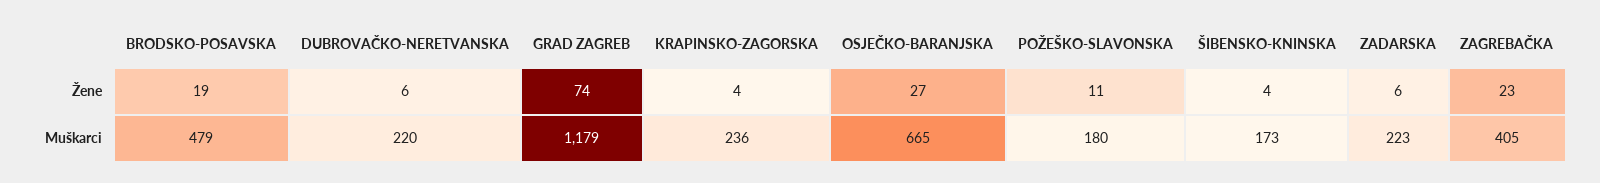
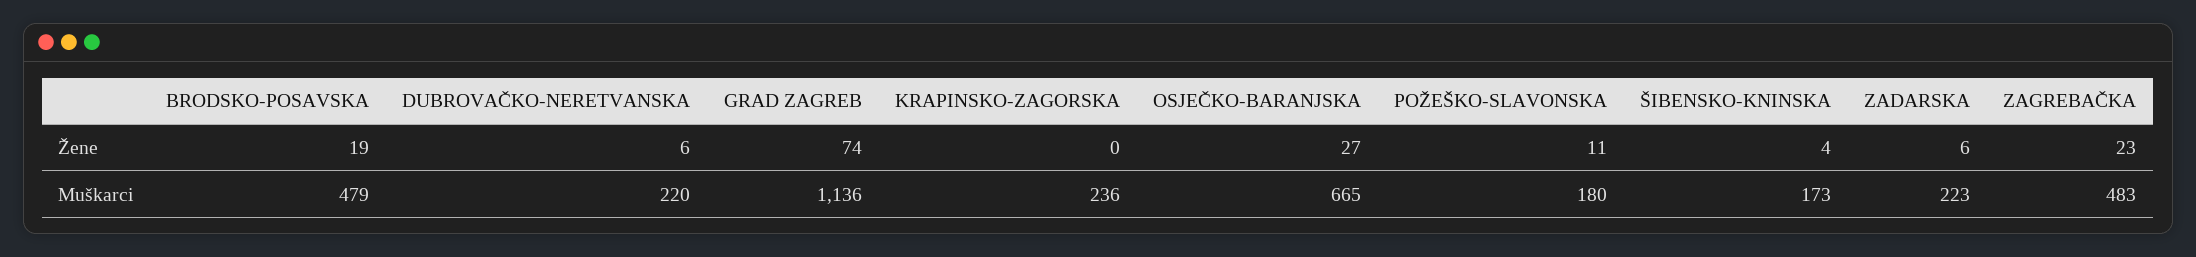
  {
    "BRODSKO-POSAVSKA": {
      "Žene": 19,
      "Muškarci": 479
    },
    "DUBROVAČKO-NERETVANSKA": {
      "Žene": 6,
      "Muškarci": 220
    },
    "GRAD ZAGREB": {
      "Žene": 74,
-     "Muškarci": 1179
+     "Muškarci": 1136
    },
    "KRAPINSKO-ZAGORSKA": {
-     "Žene": 4,
+     "Žene": 0,
      "Muškarci": 236
    },
    "OSJEČKO-BARANJSKA": {
      "Žene": 27,
      "Muškarci": 665
    },
    "POŽEŠKO-SLAVONSKA": {
      "Žene": 11,
      "Muškarci": 180
    },
    "ŠIBENSKO-KNINSKA": {
      "Žene": 4,
      "Muškarci": 173
    },
    "ZADARSKA": {
      "Žene": 6,
      "Muškarci": 223
    },
    "ZAGREBAČKA": {
      "Žene": 23,
-     "Muškarci": 405
+     "Muškarci": 483
    }
  }

